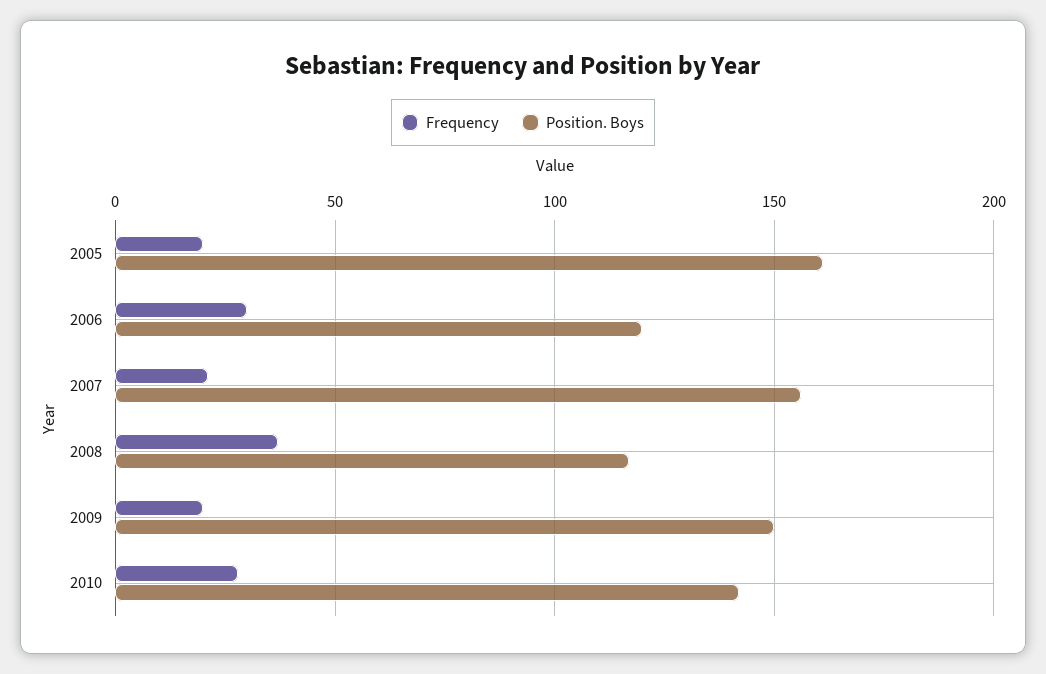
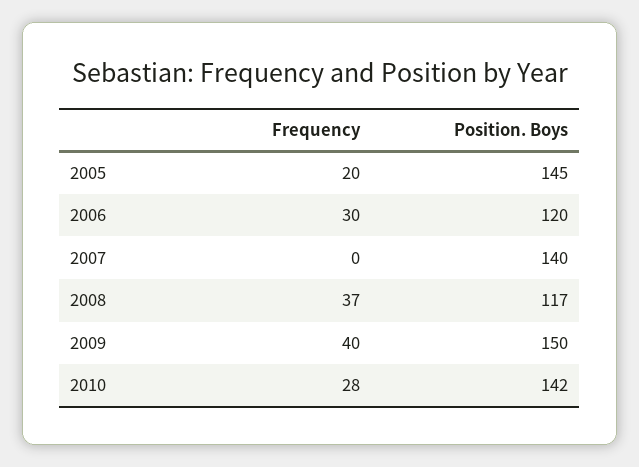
  {
    "Frequency": {
      "2005": 20,
      "2006": 30,
-     "2007": 20,
+     "2007": 0,
      "2008": 37,
-     "2009": 20,
+     "2009": 40,
      "2010": 28
    },
    "Position. Boys": {
-     "2005": 160,
+     "2005": 145,
      "2006": 120,
-     "2007": 155,
+     "2007": 140,
      "2008": 117,
      "2009": 150,
      "2010": 142
    }
  }

